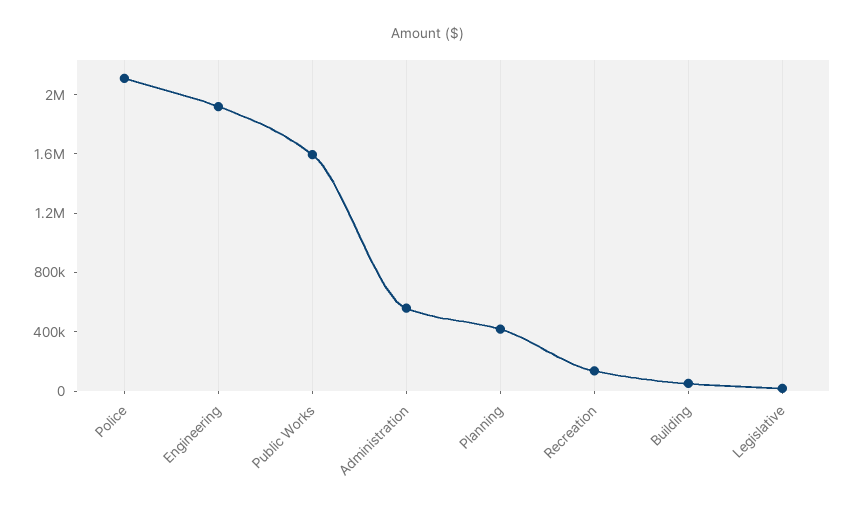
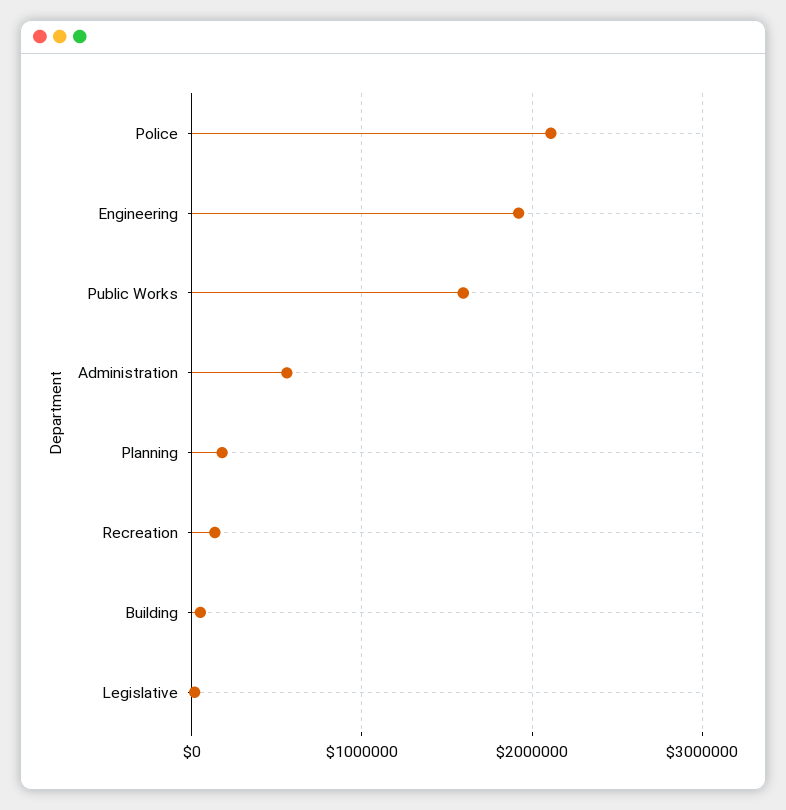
  {
    "Police": 2100000,
    "Engineering": 1900000,
    "Public Works": 1600000,
    "Administration": 600000,
-   "Planning": 400000,
+   "Planning": 200000,
    "Recreation": 100000,
    "Building": 100000,
    "Legislative": 0
  }

